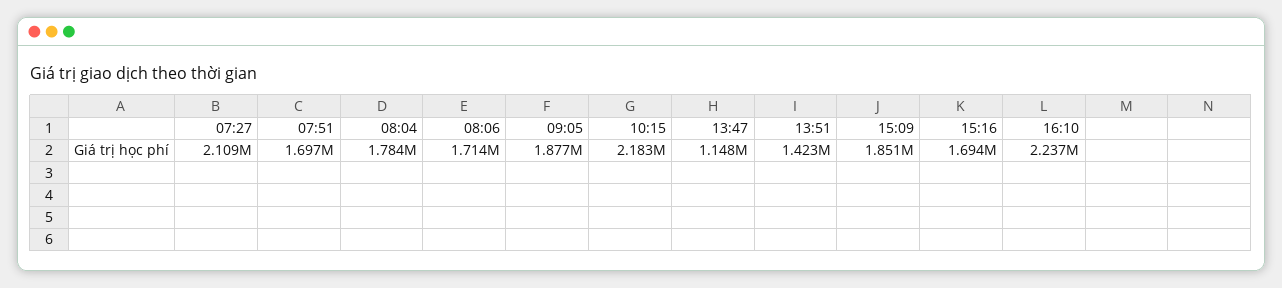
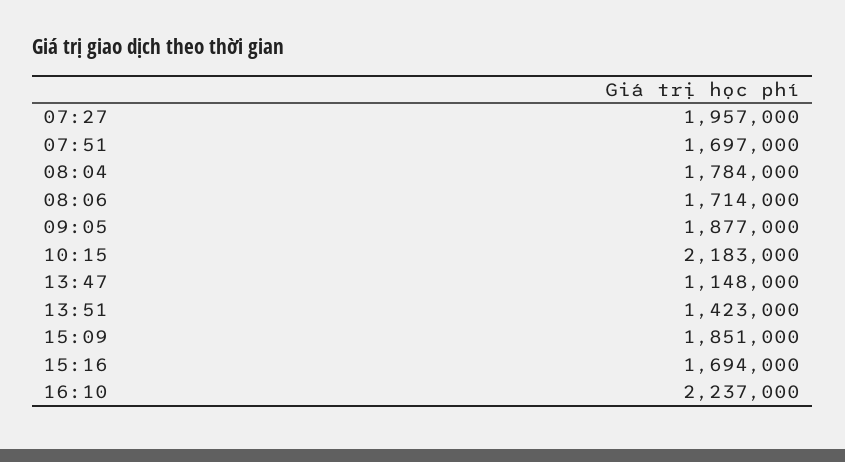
  {
-   "07:27": 2109000,
+   "07:27": 1957000,
    "07:51": 1697000,
    "08:04": 1784000,
    "08:06": 1714000,
    "09:05": 1877000,
    "10:15": 2183000,
    "13:47": 1148000,
    "13:51": 1423000,
    "15:09": 1851000,
    "15:16": 1694000,
    "16:10": 2237000
  }

